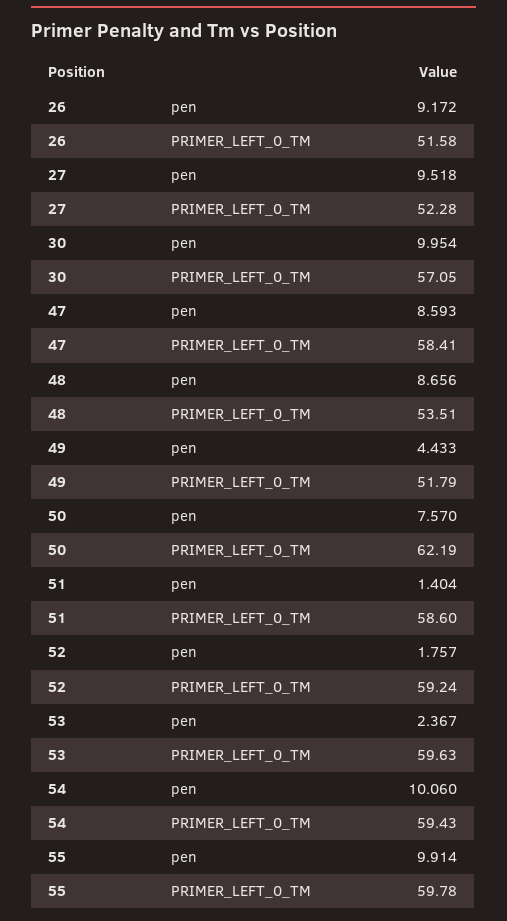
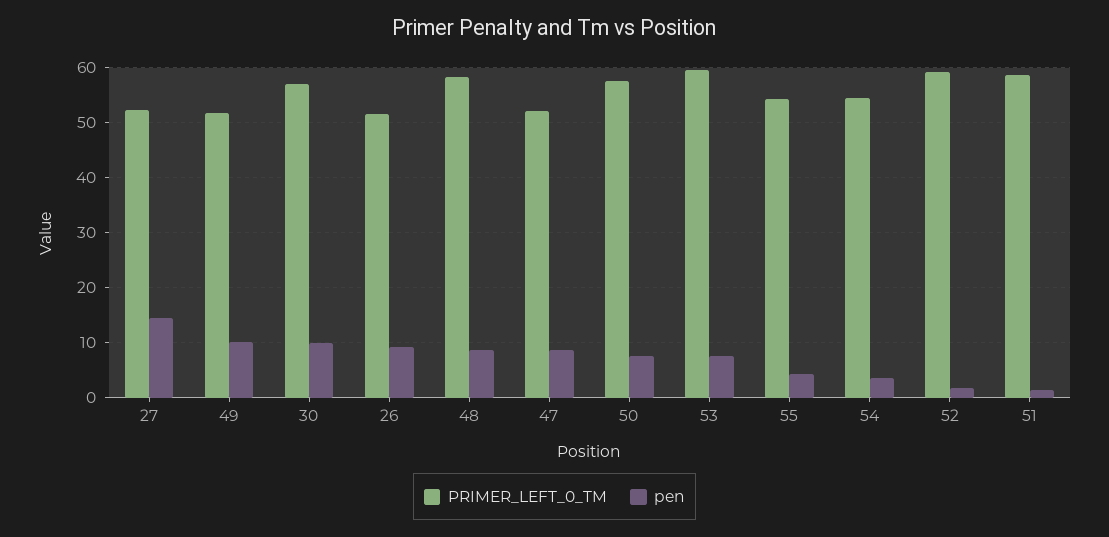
  {
    "pen": {
      "26": 9.172,
-     "27": 9.518,
+     "27": 14,
      "30": 9.954,
      "47": 8.593,
      "48": 8.656,
-     "49": 4.433,
+     "49": 10,
      "50": 7.57,
      "51": 1.404,
      "52": 1.757,
-     "53": 2.367,
+     "53": 8,
-     "54": 10.06,
+     "54": 4,
-     "55": 9.914
+     "55": 4
    },
    "PRIMER_LEFT_0_TM": {
      "26": 51.58,
      "27": 52.28,
      "30": 57.05,
-     "47": 58.41,
+     "47": 52,
-     "48": 53.51,
+     "48": 58,
      "49": 51.79,
-     "50": 62.19,
+     "50": 58,
      "51": 58.6,
      "52": 59.24,
      "53": 59.63,
-     "54": 59.43,
+     "54": 54,
-     "55": 59.78
+     "55": 54
    }
  }

